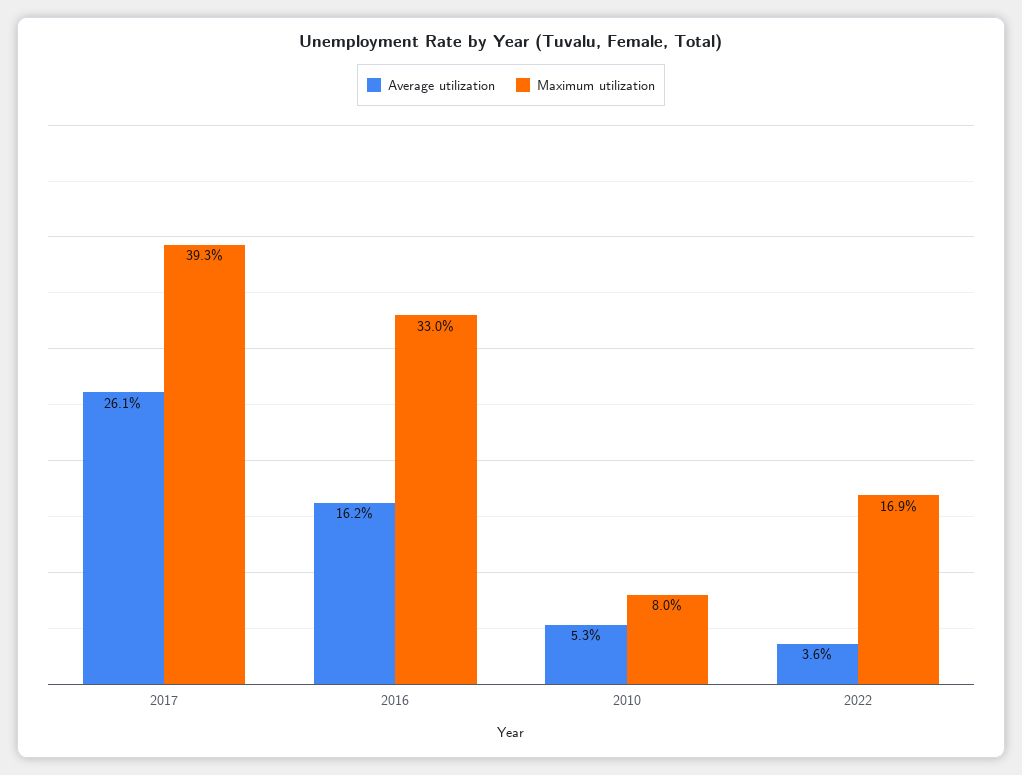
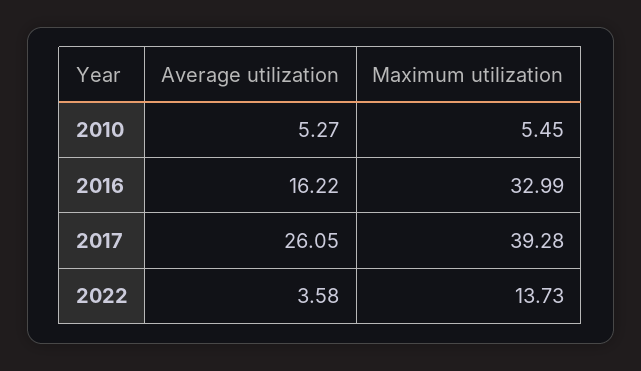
  {
    "Average utilization": {
      "2017": 26.05,
      "2016": 16.22,
      "2010": 5.27,
      "2022": 3.58
    },
    "Maximum utilization": {
      "2017": 39.28,
      "2016": 32.99,
-     "2010": 8,
+     "2010": 5.45,
-     "2022": 16.9
+     "2022": 13.73
    }
  }

